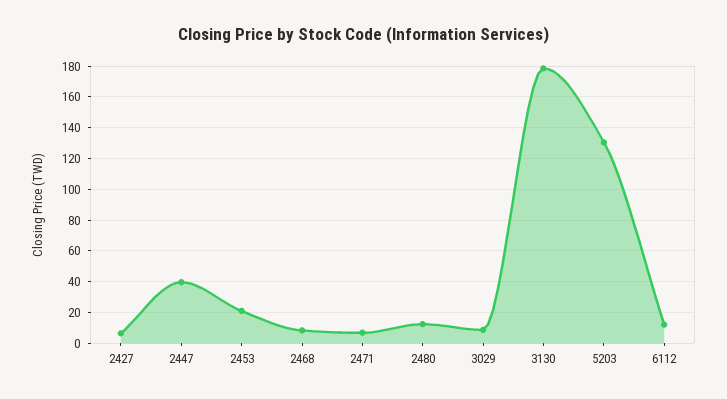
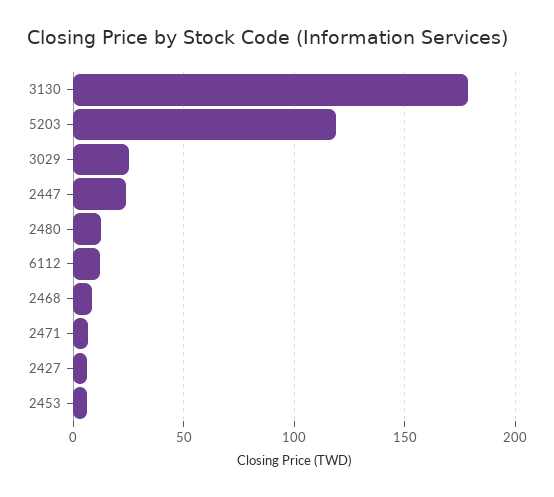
  {
    "2427": 5,
-   "2447": 40,
+   "2447": 25,
-   "2453": 20,
+   "2453": 5,
    "2468": 10,
    "2471": 5,
    "2480": 15,
-   "3029": 10,
+   "3029": 25,
    "3130": 180,
-   "5203": 130,
+   "5203": 120,
    "6112": 10
  }

